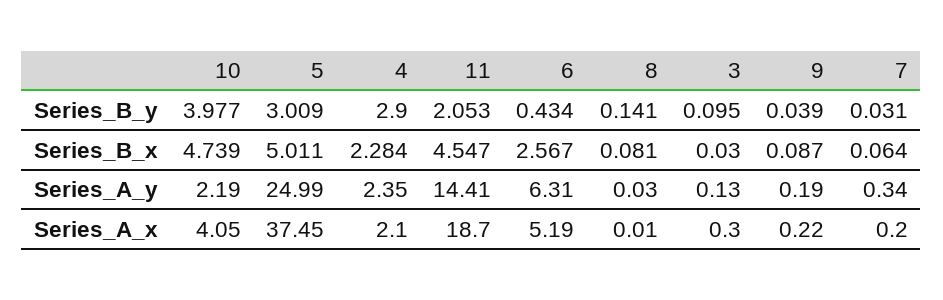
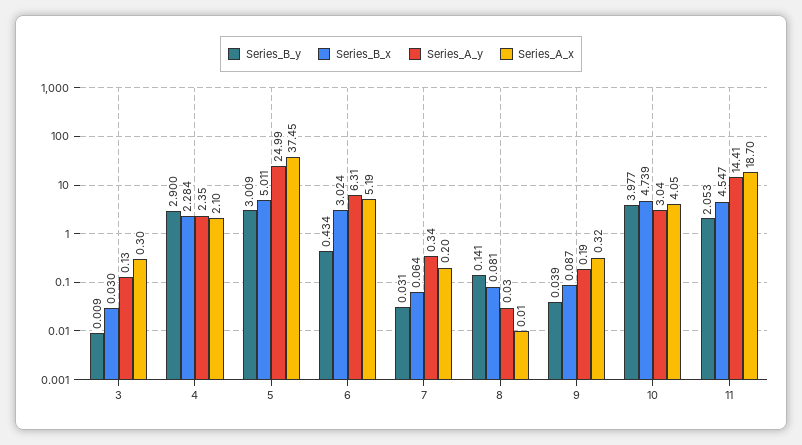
  {
    "Series_B_y": {
      "10": 3.977,
      "5": 3.009,
      "4": 2.9,
      "11": 2.053,
      "6": 0.434,
      "8": 0.141,
-     "3": 0.095,
+     "3": 0.009,
      "9": 0.039,
      "7": 0.031
    },
    "Series_B_x": {
      "10": 4.739,
      "5": 5.011,
      "4": 2.284,
      "11": 4.547,
-     "6": 2.567,
+     "6": 3.024,
      "8": 0.081,
      "3": 0.03,
      "9": 0.087,
      "7": 0.064
    },
    "Series_A_y": {
-     "10": 2.19,
+     "10": 3.04,
      "5": 24.99,
      "4": 2.35,
      "11": 14.41,
      "6": 6.31,
      "8": 0.03,
      "3": 0.13,
      "9": 0.19,
      "7": 0.34
    },
    "Series_A_x": {
      "10": 4.05,
      "5": 37.45,
      "4": 2.1,
      "11": 18.7,
      "6": 5.19,
      "8": 0.01,
      "3": 0.3,
-     "9": 0.22,
+     "9": 0.32,
      "7": 0.2
    }
  }

